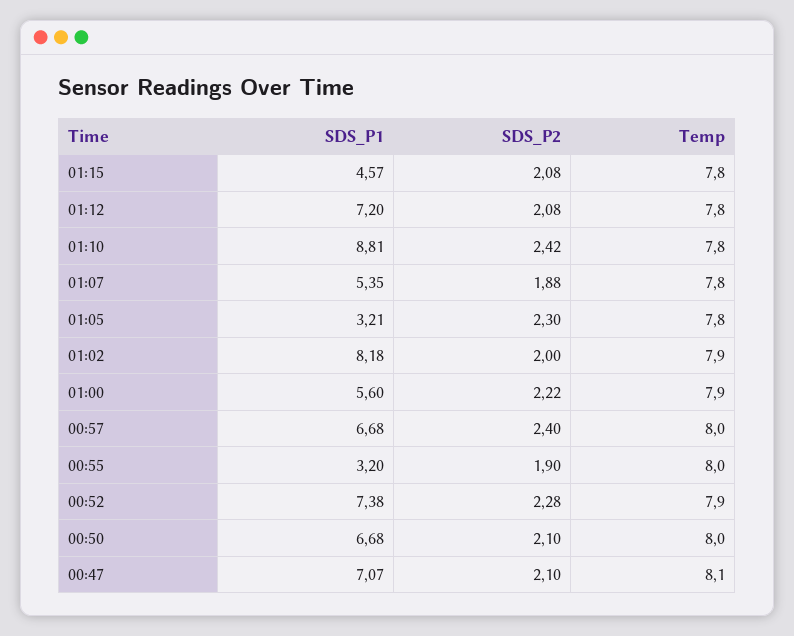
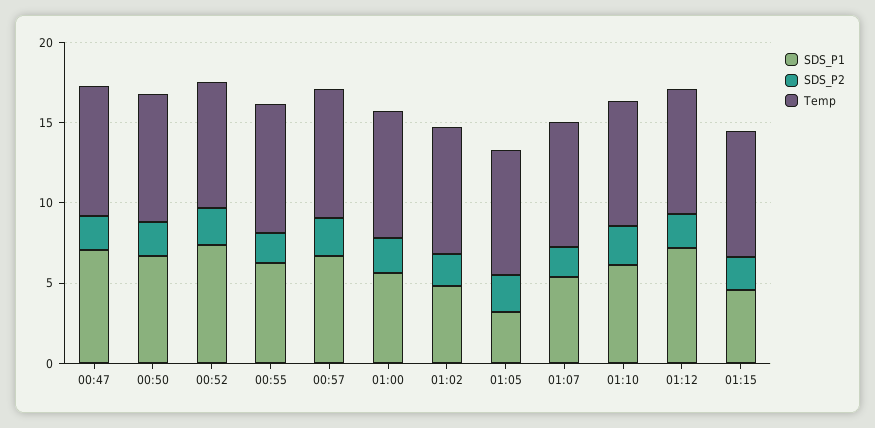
  {
    "SDS_P1": {
      "01:15": 4.57,
      "01:12": 7.2,
-     "01:10": 8.81,
+     "01:10": 6,
      "01:07": 5.35,
      "01:05": 3.21,
-     "01:02": 8.18,
+     "01:02": 5,
      "01:00": 5.6,
      "00:57": 6.68,
-     "00:55": 3.2,
+     "00:55": 6,
      "00:52": 7.38,
      "00:50": 6.68,
      "00:47": 7.07
    },
    "SDS_P2": {
      "01:15": 2.08,
      "01:12": 2.08,
      "01:10": 2.42,
      "01:07": 1.88,
      "01:05": 2.3,
      "01:02": 2,
      "01:00": 2.22,
      "00:57": 2.4,
      "00:55": 1.9,
      "00:52": 2.28,
      "00:50": 2.1,
      "00:47": 2.1
    },
    "Temp": {
      "01:15": 7.8,
      "01:12": 7.8,
      "01:10": 7.8,
      "01:07": 7.8,
      "01:05": 7.8,
      "01:02": 7.9,
      "01:00": 7.9,
      "00:57": 8,
      "00:55": 8,
      "00:52": 7.9,
      "00:50": 8,
      "00:47": 8.1
    }
  }

